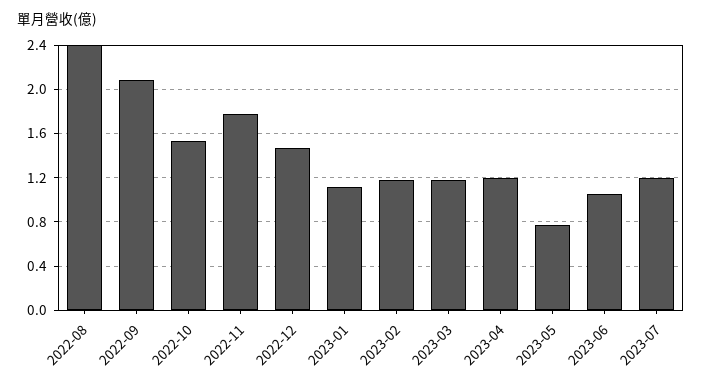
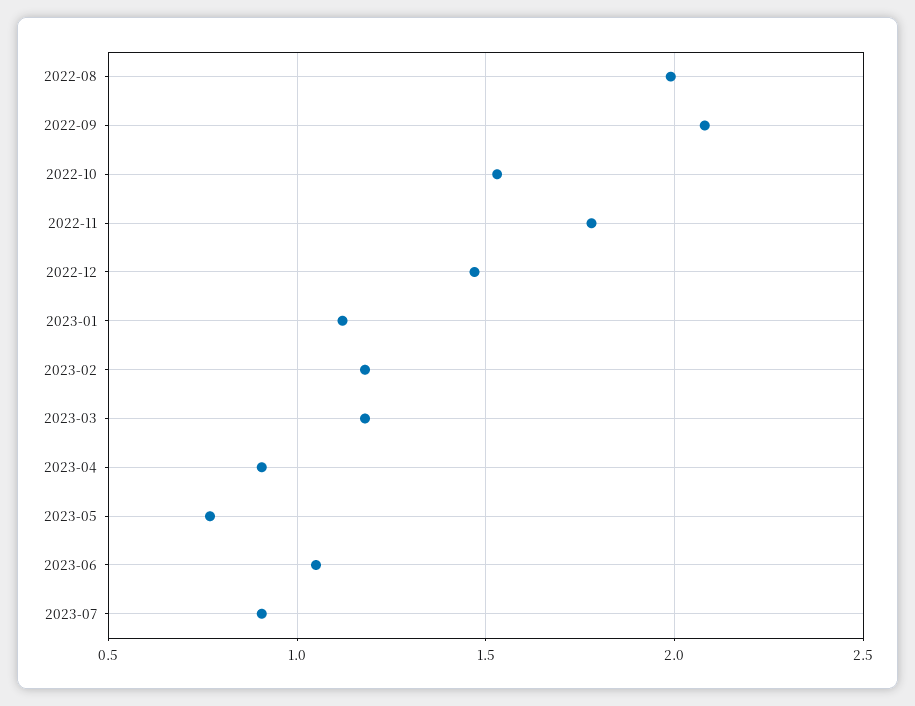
  {
-   "2022-08": 2.4,
+   "2022-08": 2,
    "2022-09": 2.1,
    "2022-10": 1.55,
    "2022-11": 1.8,
    "2022-12": 1.45,
    "2023-01": 1.1,
    "2023-02": 1.2,
    "2023-03": 1.2,
-   "2023-04": 1.2,
+   "2023-04": 0.9,
    "2023-05": 0.75,
    "2023-06": 1.05,
-   "2023-07": 1.2
+   "2023-07": 0.9
  }

